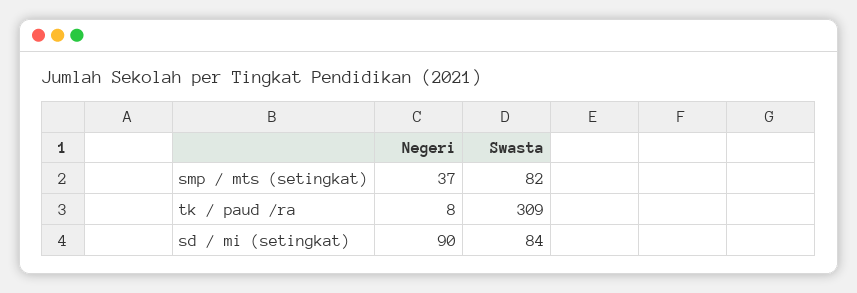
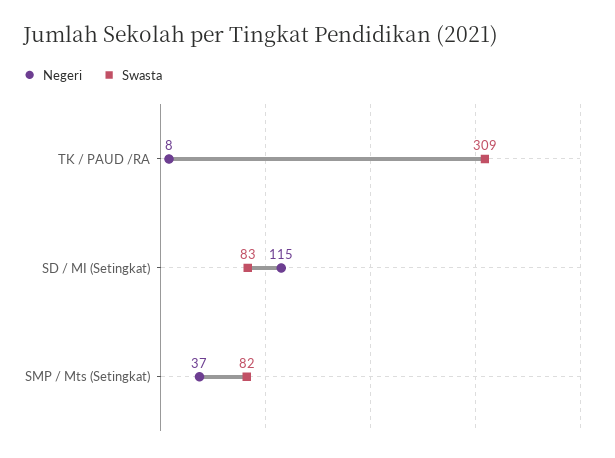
  {
    "Negeri": {
      "smp / mts (setingkat)": 37,
      "tk / paud /ra": 8,
-     "sd / mi (setingkat)": 90
+     "sd / mi (setingkat)": 115
    },
    "Swasta": {
      "smp / mts (setingkat)": 82,
      "tk / paud /ra": 309,
-     "sd / mi (setingkat)": 84
+     "sd / mi (setingkat)": 83
    }
  }

